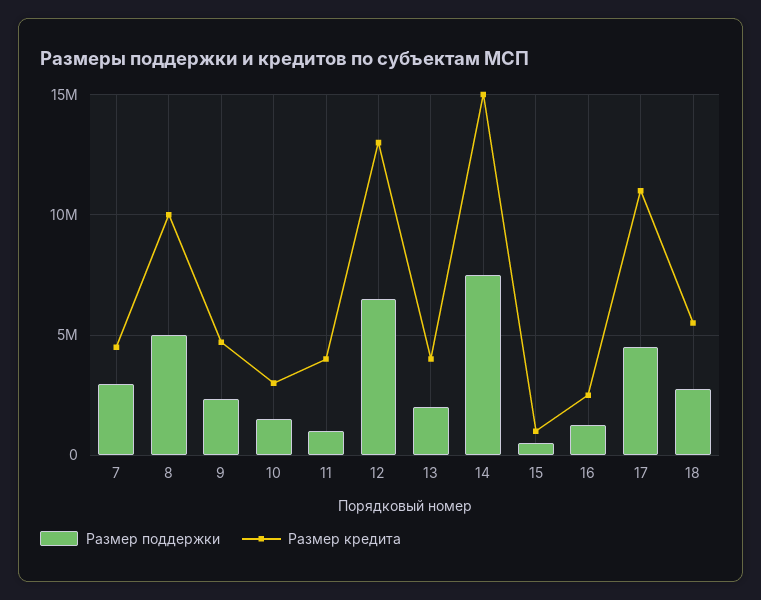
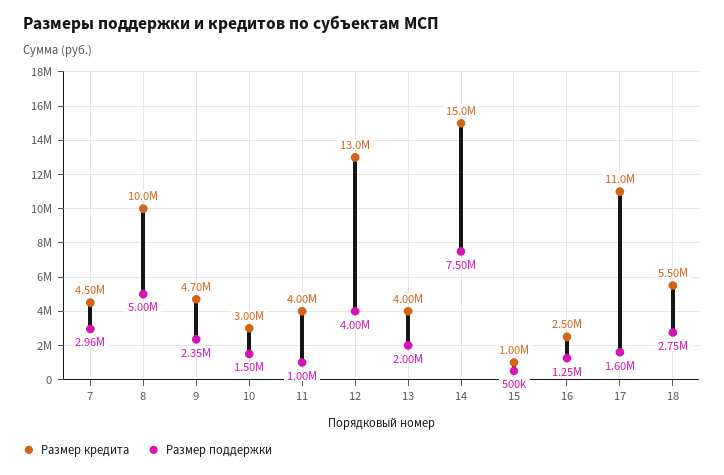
  {
    "Размер поддержки": {
      "7": 2960000,
      "8": 5000000,
      "9": 2350000,
      "10": 1500000,
      "11": 1000000,
-     "12": 6500000,
+     "12": 4000000,
      "13": 2000000,
      "14": 7500000,
      "15": 500000,
      "16": 1250000,
-     "17": 4500000,
+     "17": 1600000,
      "18": 2750000
    },
    "Размер кредита": {
      "7": 4500000,
      "8": 10000000,
      "9": 4700000,
      "10": 3000000,
      "11": 4000000,
      "12": 13000000,
      "13": 4000000,
      "14": 15000000,
      "15": 1000000,
      "16": 2500000,
      "17": 11000000,
      "18": 5500000
    }
  }

